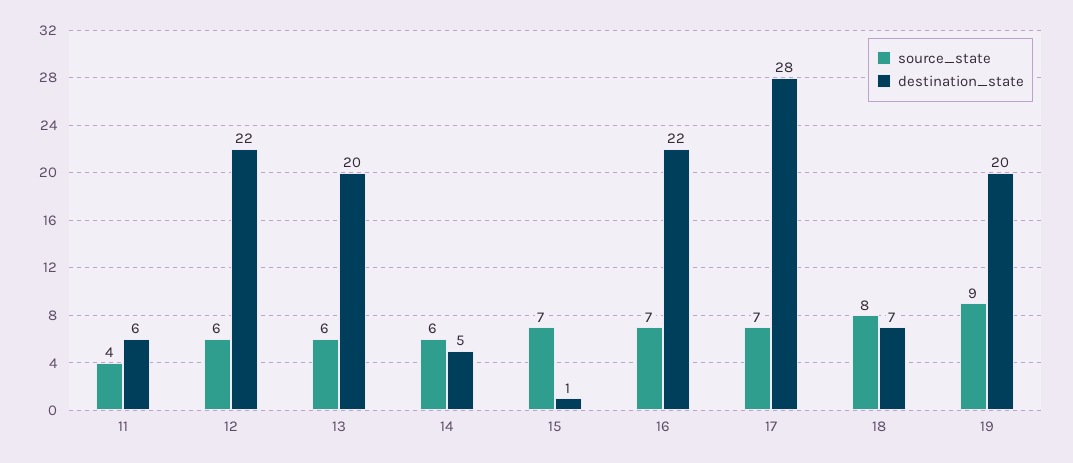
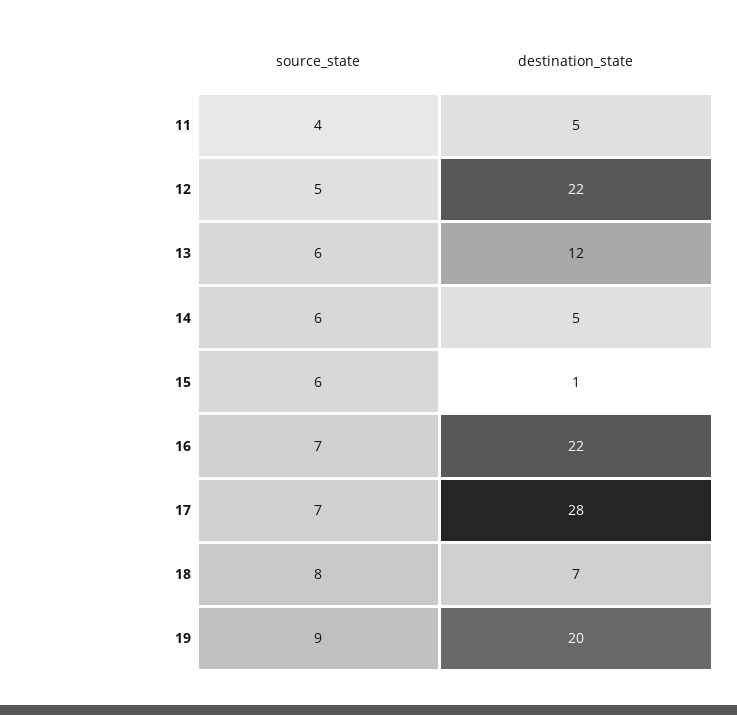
  {
    "source_state": {
      "11": 4,
-     "12": 6,
+     "12": 5,
      "13": 6,
      "14": 6,
-     "15": 7,
+     "15": 6,
      "16": 7,
      "17": 7,
      "18": 8,
      "19": 9
    },
    "destination_state": {
-     "11": 6,
+     "11": 5,
      "12": 22,
-     "13": 20,
+     "13": 12,
      "14": 5,
      "15": 1,
      "16": 22,
      "17": 28,
      "18": 7,
      "19": 20
    }
  }

